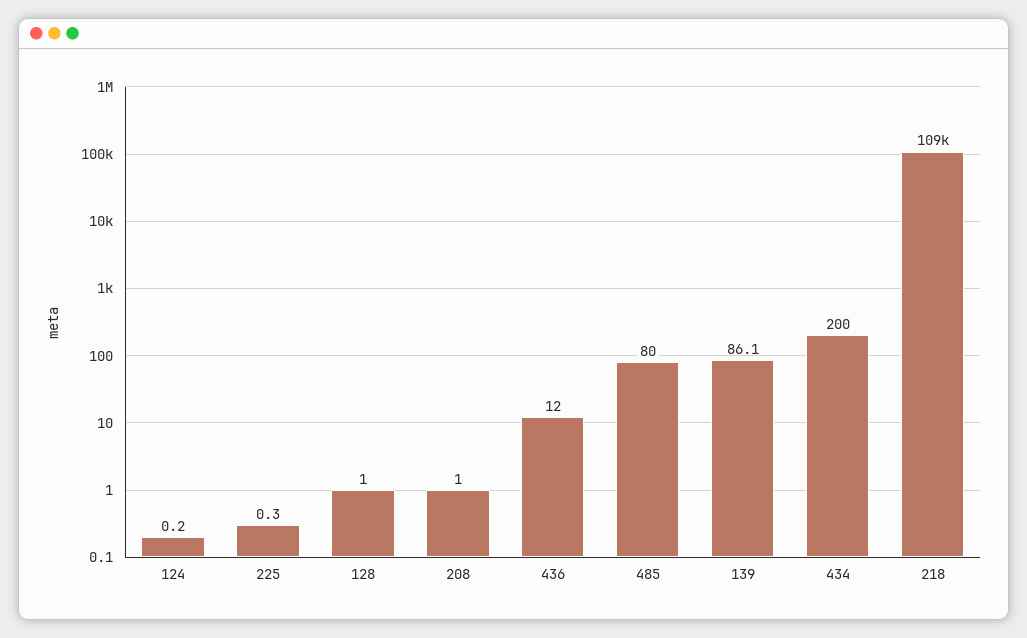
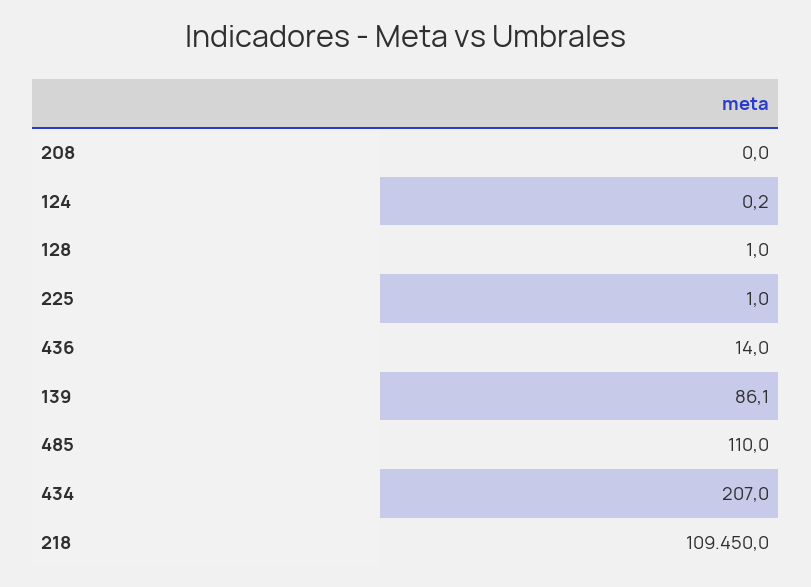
  {
    "124": 0.2,
-   "225": 0.3,
+   "225": 1,
    "128": 1,
-   "208": 1,
+   "208": 0,
-   "436": 12,
+   "436": 14,
-   "485": 80,
+   "485": 110,
    "139": 86.1,
-   "434": 200,
+   "434": 207,
    "218": 109450
  }

